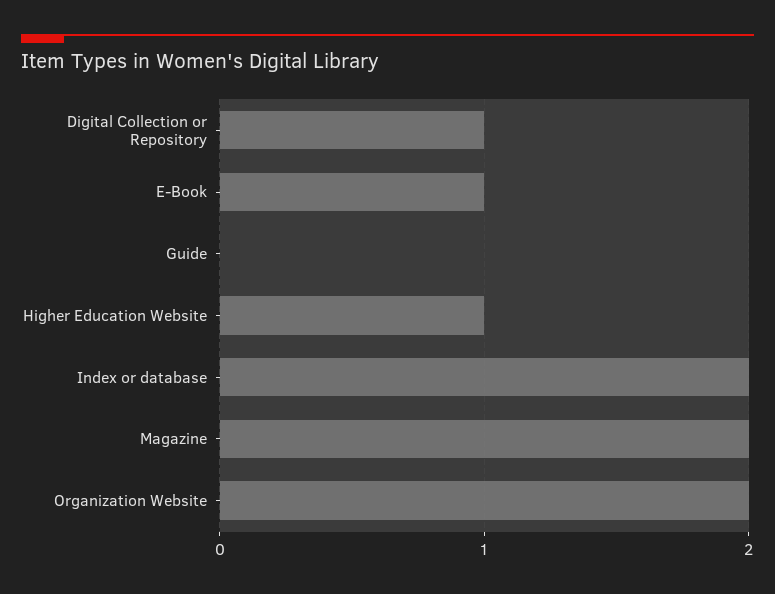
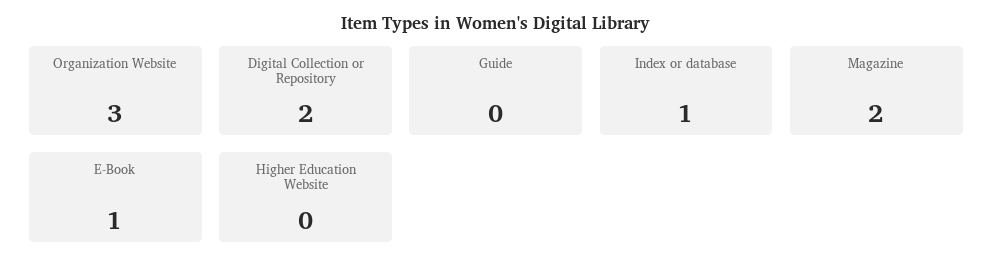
  {
-   "Digital Collection or Repository": 1,
+   "Digital Collection or Repository": 2,
    "E-Book": 1,
    "Guide": 0,
-   "Higher Education Website": 1,
+   "Higher Education Website": 0,
-   "Index or database": 2,
+   "Index or database": 1,
    "Magazine": 2,
-   "Organization Website": 2
+   "Organization Website": 3
  }

